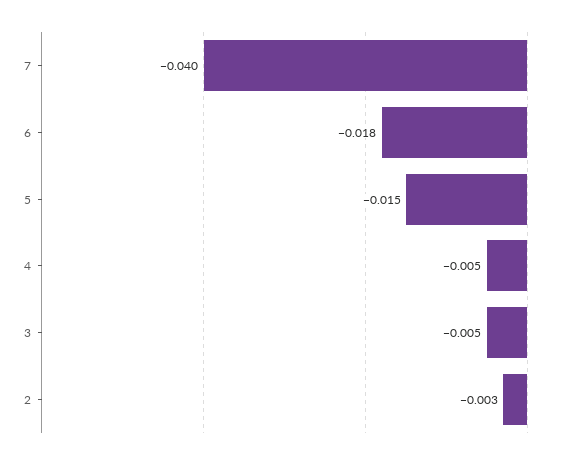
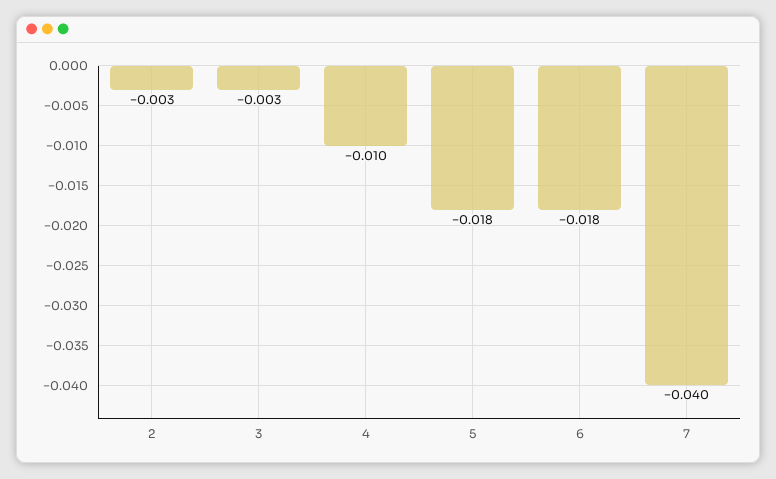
  {
    "7": -0.04,
    "6": -0.018,
-   "5": -0.015,
+   "5": -0.018,
-   "4": -0.005,
+   "4": -0.01,
-   "3": -0.005,
+   "3": -0.003,
    "2": -0.003
  }

